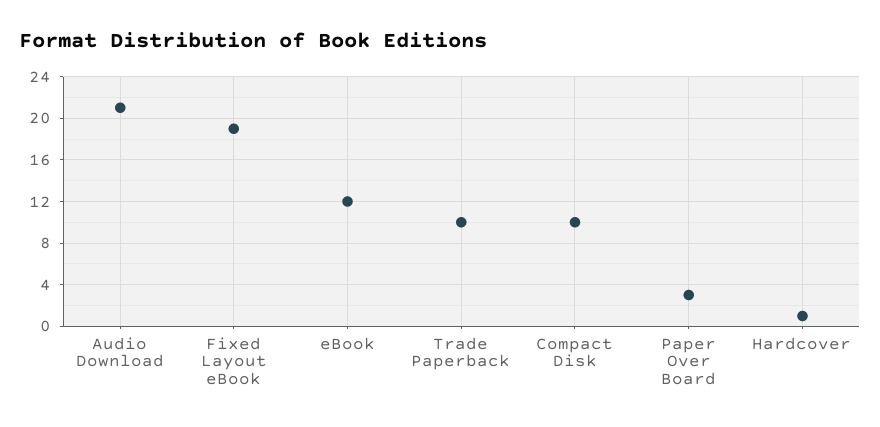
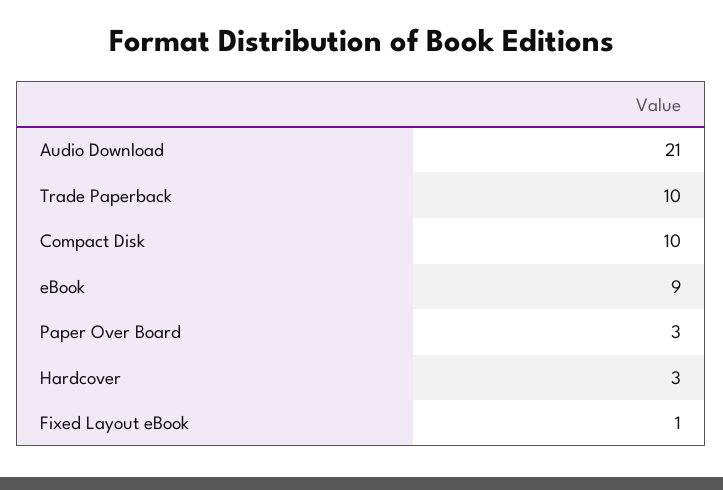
  {
    "Audio Download": 21,
-   "Fixed Layout eBook": 19,
+   "Fixed Layout eBook": 1,
-   "eBook": 12,
+   "eBook": 9,
    "Trade Paperback": 10,
    "Compact Disk": 10,
    "Paper Over Board": 3,
-   "Hardcover": 1
+   "Hardcover": 3
  }

